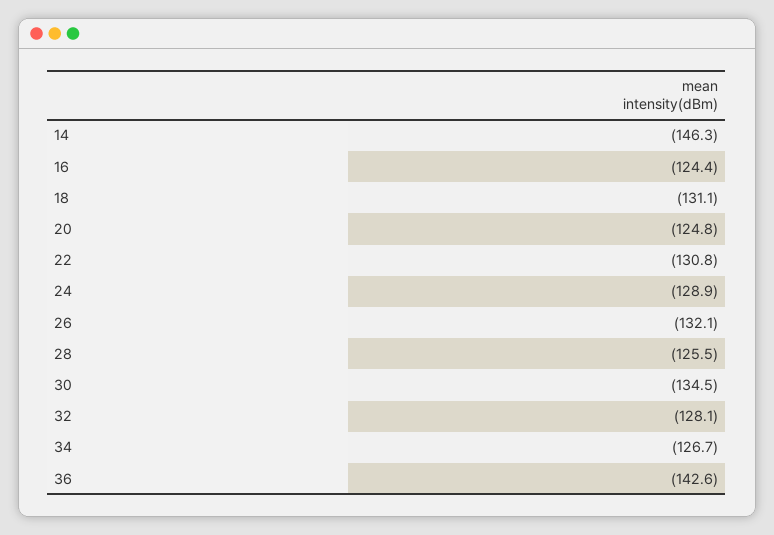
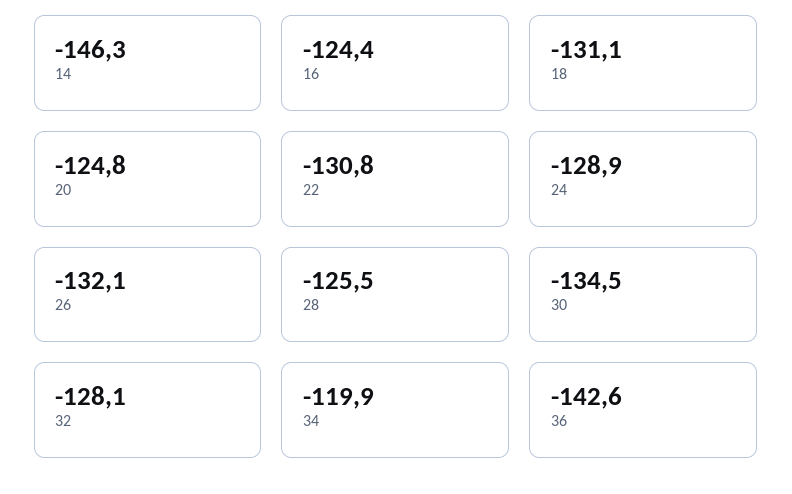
  {
    "14": -146.3,
    "16": -124.4,
    "18": -131.1,
    "20": -124.8,
    "22": -130.8,
    "24": -128.9,
    "26": -132.1,
    "28": -125.5,
    "30": -134.5,
    "32": -128.1,
-   "34": -126.7,
+   "34": -119.9,
    "36": -142.6
  }

